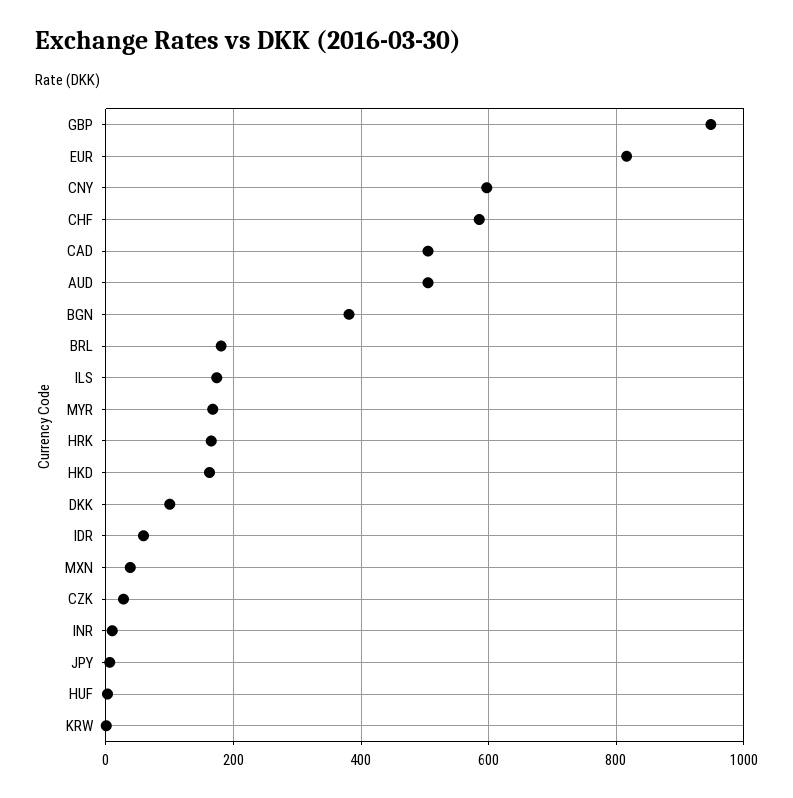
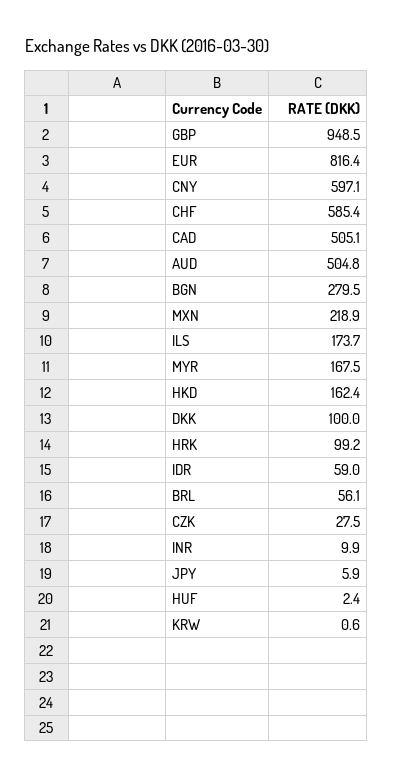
  {
    "GBP": 948.5,
    "EUR": 816.4,
    "CNY": 597.1,
    "CHF": 585.4,
    "CAD": 505.1,
    "AUD": 504.8,
-   "BGN": 380,
+   "BGN": 279.5,
-   "BRL": 180,
+   "BRL": 56.1,
    "ILS": 173.7,
    "MYR": 167.5,
-   "HRK": 160,
+   "HRK": 99.2,
    "HKD": 162.4,
    "DKK": 100,
    "IDR": 59,
-   "MXN": 40,
+   "MXN": 218.9,
    "CZK": 27.5,
    "INR": 9.9,
    "JPY": 5.9,
    "HUF": 2.4,
    "KRW": 0.6
  }

